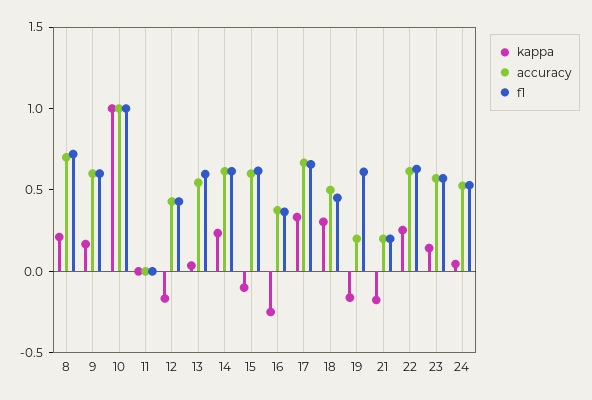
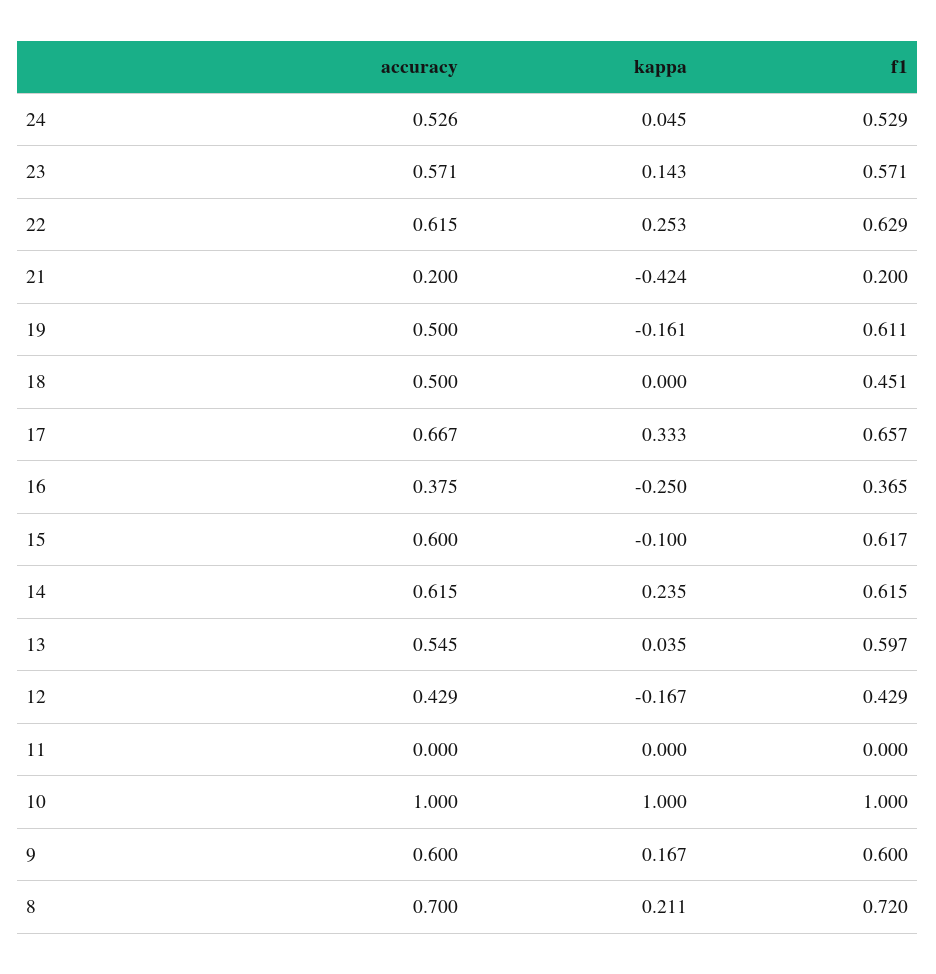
  {
    "kappa": {
      "8": 0.211,
      "9": 0.167,
      "10": 1,
      "11": 0,
      "12": -0.167,
      "13": 0.035,
      "14": 0.235,
      "15": -0.1,
      "16": -0.25,
      "17": 0.333,
-     "18": 0.3,
+     "18": 0,
      "19": -0.161,
-     "21": -0.2,
+     "21": -0.424,
      "22": 0.253,
      "23": 0.143,
      "24": 0.045
    },
    "accuracy": {
      "8": 0.7,
      "9": 0.6,
      "10": 1,
      "11": 0,
      "12": 0.429,
      "13": 0.545,
      "14": 0.615,
      "15": 0.6,
      "16": 0.375,
      "17": 0.667,
      "18": 0.5,
-     "19": 0.2,
+     "19": 0.5,
      "21": 0.2,
      "22": 0.615,
      "23": 0.571,
      "24": 0.526
    },
    "f1": {
      "8": 0.72,
      "9": 0.6,
      "10": 1,
      "11": 0,
      "12": 0.429,
      "13": 0.597,
      "14": 0.615,
      "15": 0.617,
      "16": 0.365,
      "17": 0.657,
      "18": 0.451,
      "19": 0.611,
      "21": 0.2,
      "22": 0.629,
      "23": 0.571,
      "24": 0.529
    }
  }

